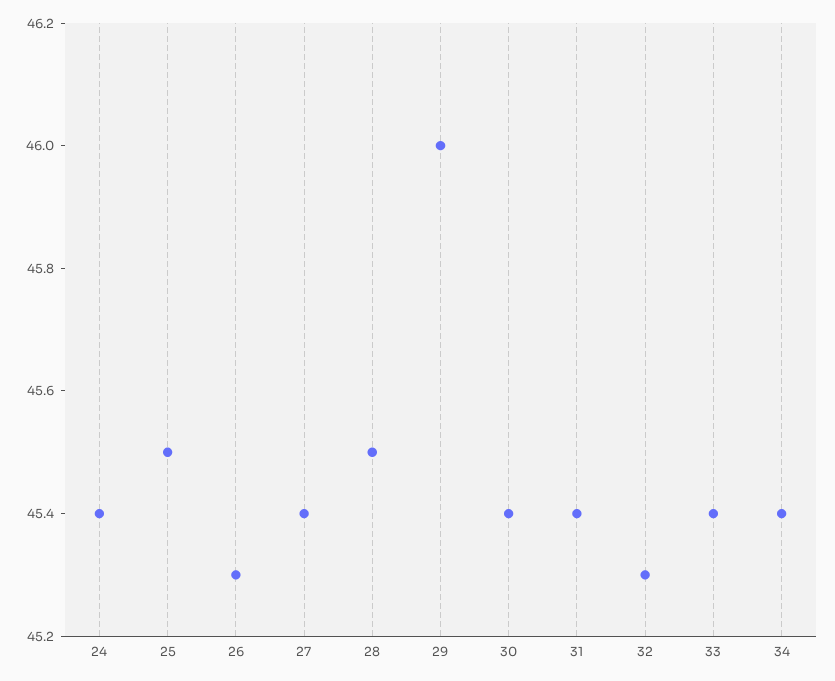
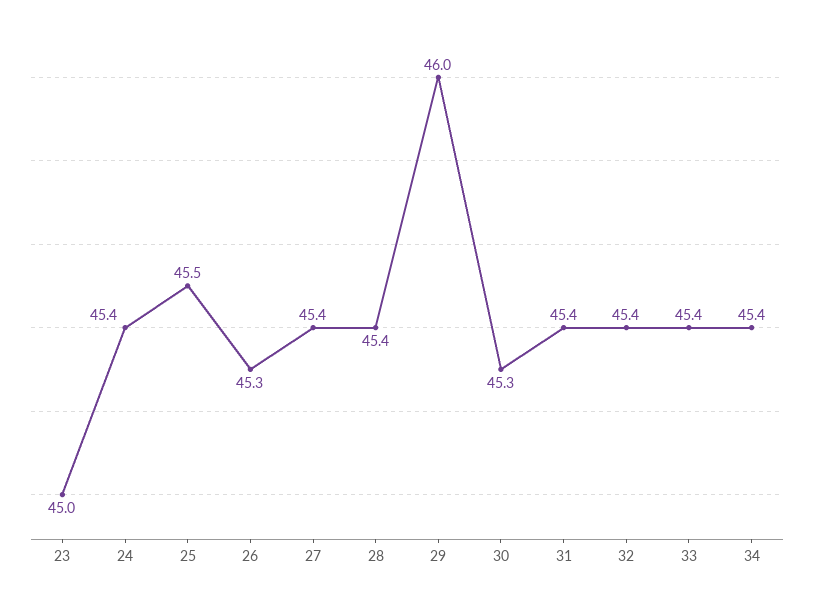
  {
    "24": 45.4,
    "25": 45.5,
    "26": 45.3,
    "27": 45.4,
-   "28": 45.5,
+   "28": 45.4,
    "29": 46,
-   "30": 45.4,
+   "30": 45.3,
    "31": 45.4,
-   "32": 45.3,
+   "32": 45.4,
    "33": 45.4,
-   "34": 45.4
+   "34": 45.4,
+   "23": 45
  }

